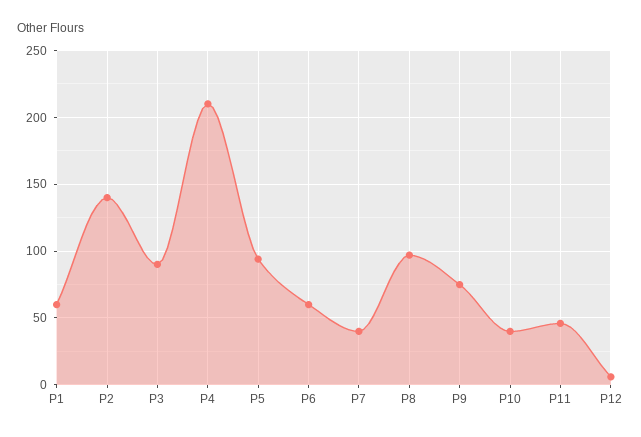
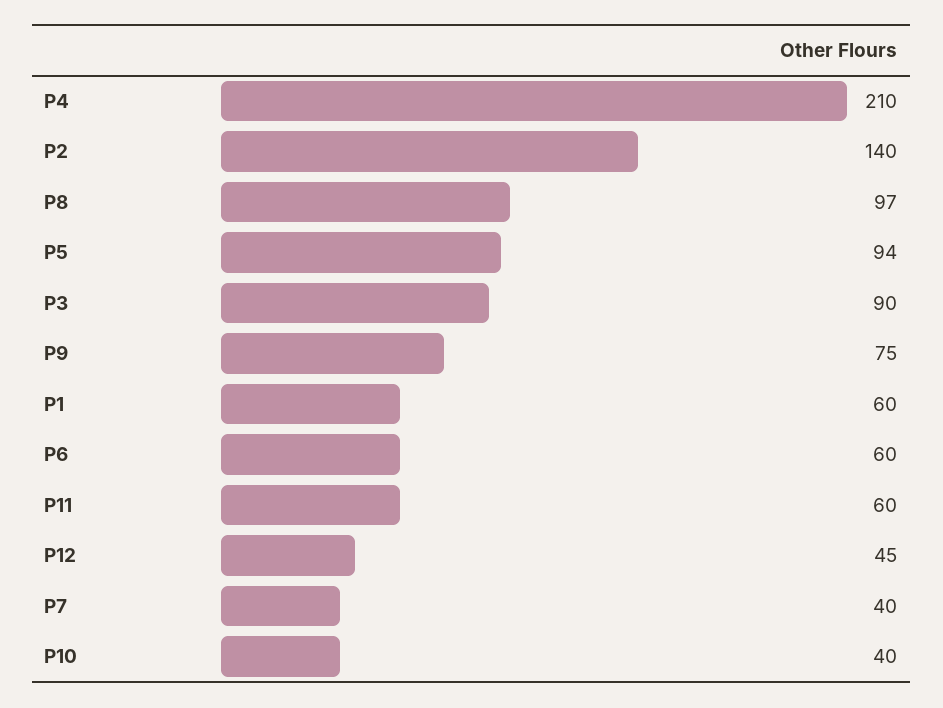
  {
    "P1": 60,
    "P2": 140,
    "P3": 90,
    "P4": 210,
    "P5": 94,
    "P6": 60,
    "P7": 40,
    "P8": 97,
    "P9": 75,
    "P10": 40,
-   "P11": 45,
+   "P11": 60,
-   "P12": 5
+   "P12": 45
  }

